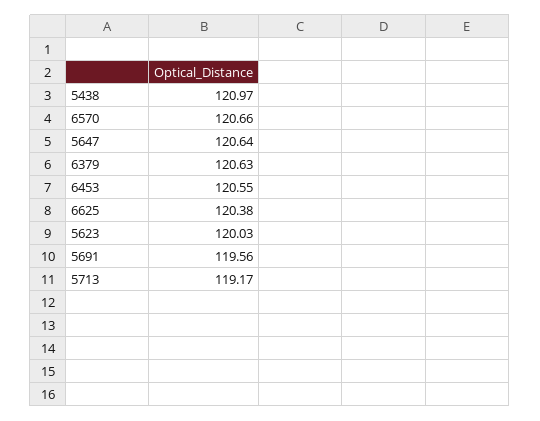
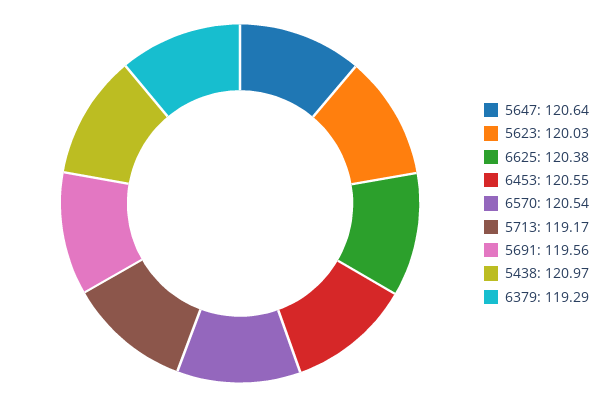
  {
    "5438": 120.97,
-   "6570": 120.66,
+   "6570": 120.54,
    "5647": 120.64,
-   "6379": 120.63,
+   "6379": 119.29,
    "6453": 120.55,
    "6625": 120.38,
    "5623": 120.03,
    "5691": 119.56,
    "5713": 119.17
  }

